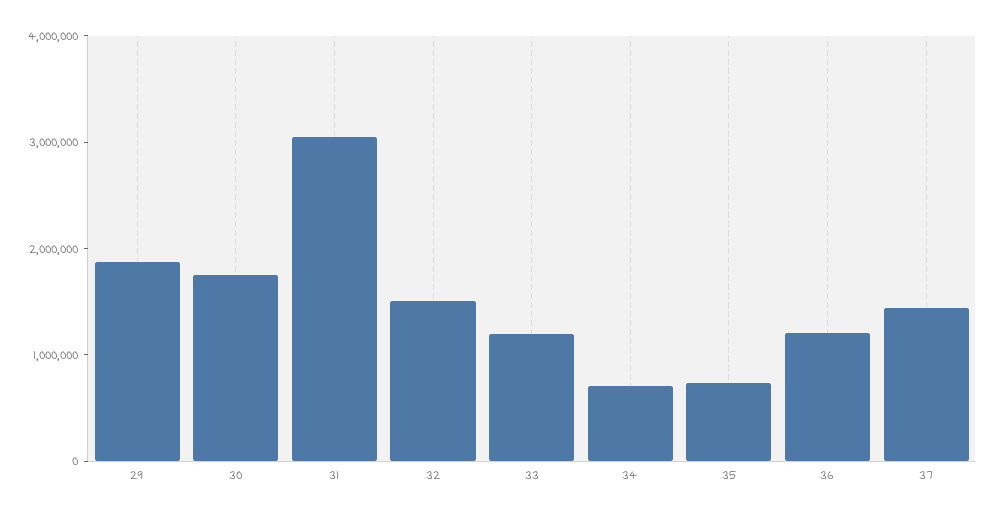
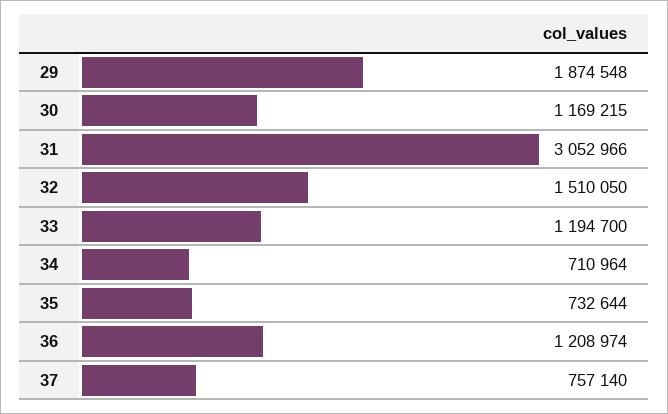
  {
    "29": 1874548,
-   "30": 1800000,
+   "30": 1169215,
    "31": 3052966,
    "32": 1510050,
    "33": 1194700,
    "34": 710964,
    "35": 732644,
    "36": 1208974,
-   "37": 1400000
+   "37": 757140
  }

